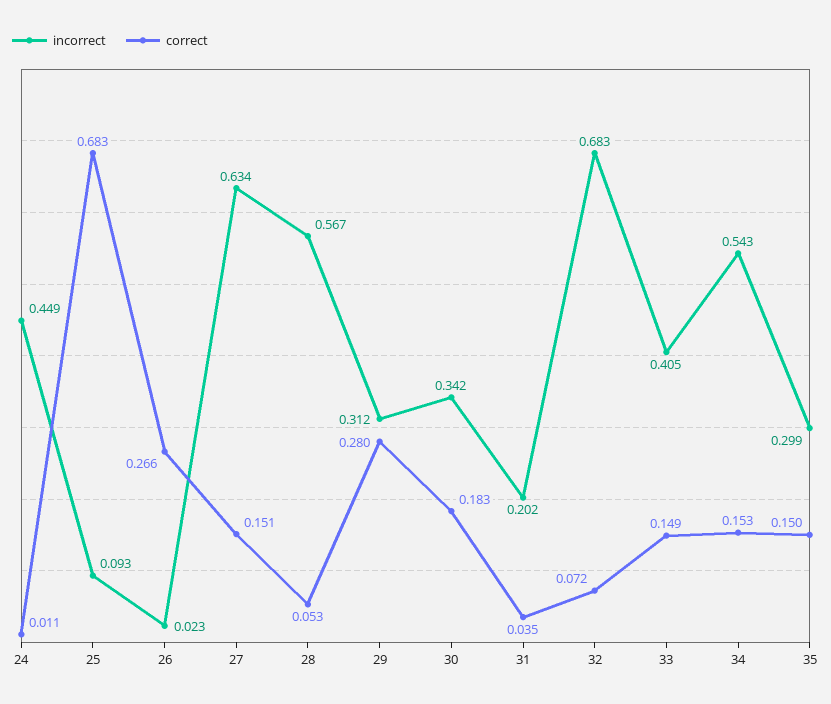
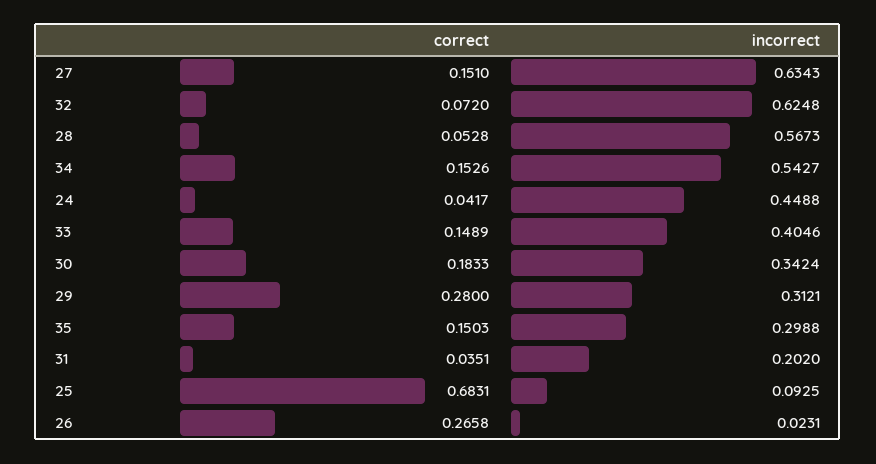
  {
    "incorrect": {
      "24": 0.4488,
      "25": 0.0925,
      "26": 0.0231,
      "27": 0.6343,
      "28": 0.5673,
      "29": 0.3121,
      "30": 0.3424,
      "31": 0.202,
-     "32": 0.683,
+     "32": 0.6248,
      "33": 0.4046,
      "34": 0.5427,
      "35": 0.2988
    },
    "correct": {
-     "24": 0.011,
+     "24": 0.0417,
      "25": 0.6831,
      "26": 0.2658,
      "27": 0.151,
      "28": 0.0528,
      "29": 0.28,
      "30": 0.1833,
      "31": 0.0351,
      "32": 0.072,
      "33": 0.1489,
      "34": 0.1526,
      "35": 0.1503
    }
  }

